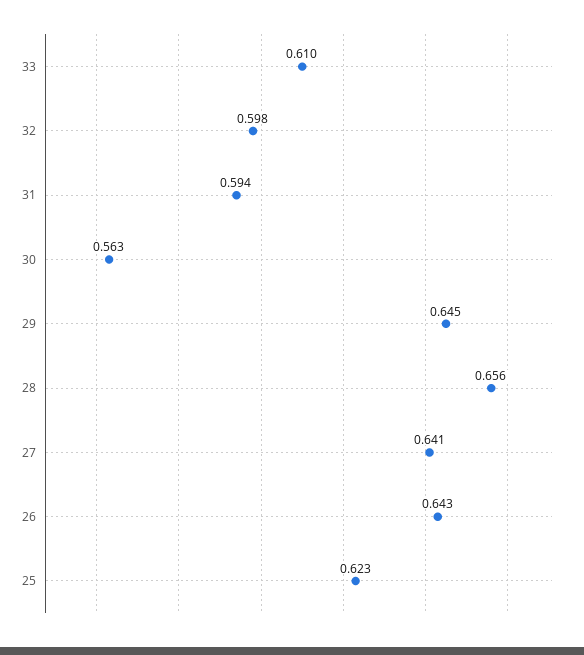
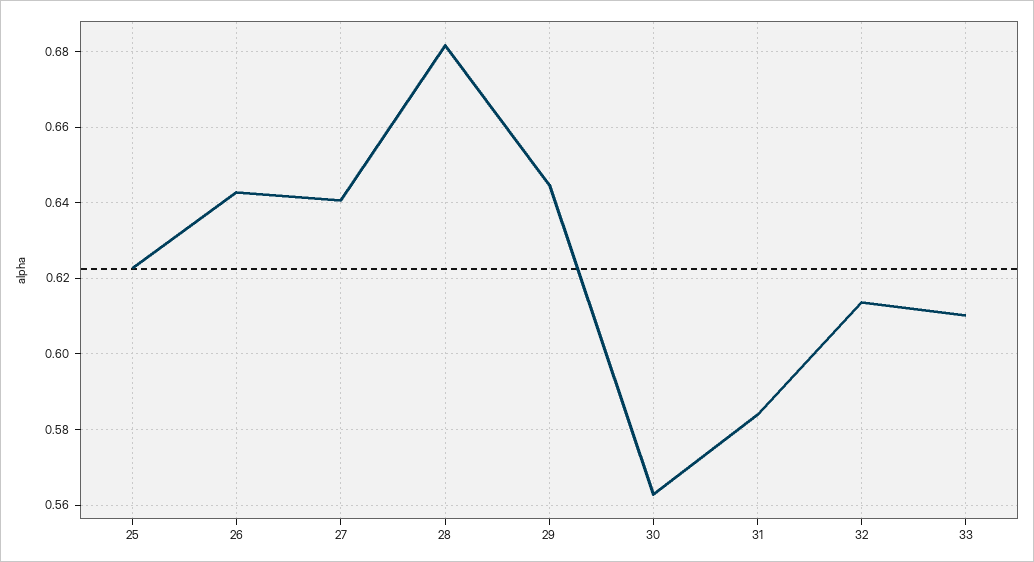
  {
    "33": 0.61,
-   "32": 0.598,
+   "32": 0.614,
-   "31": 0.594,
+   "31": 0.584,
    "30": 0.563,
    "29": 0.645,
-   "28": 0.656,
+   "28": 0.682,
    "27": 0.641,
    "26": 0.643,
    "25": 0.623
  }

